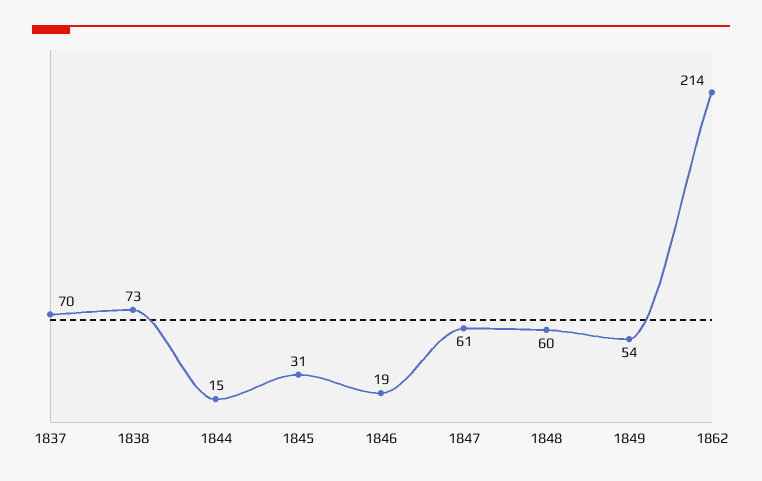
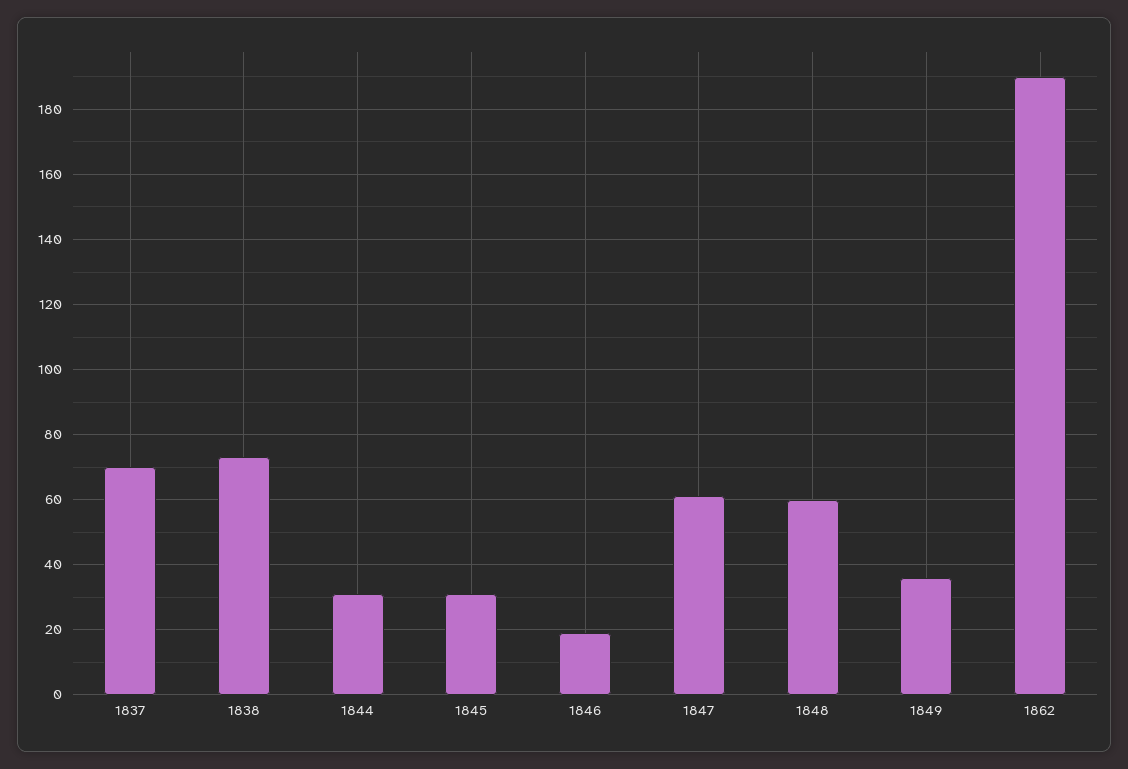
  {
    "1837": 70,
    "1838": 73,
-   "1844": 15,
+   "1844": 30,
    "1845": 31,
    "1846": 19,
    "1847": 61,
    "1848": 60,
-   "1849": 54,
+   "1849": 35,
-   "1862": 214
+   "1862": 190
  }

